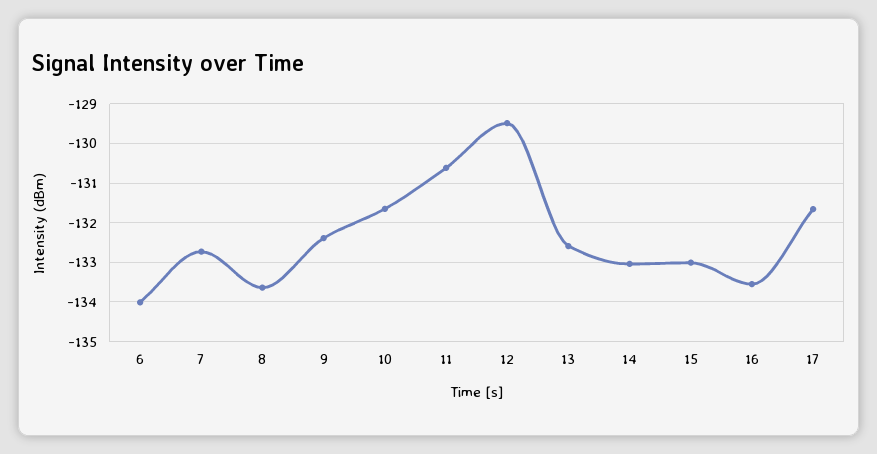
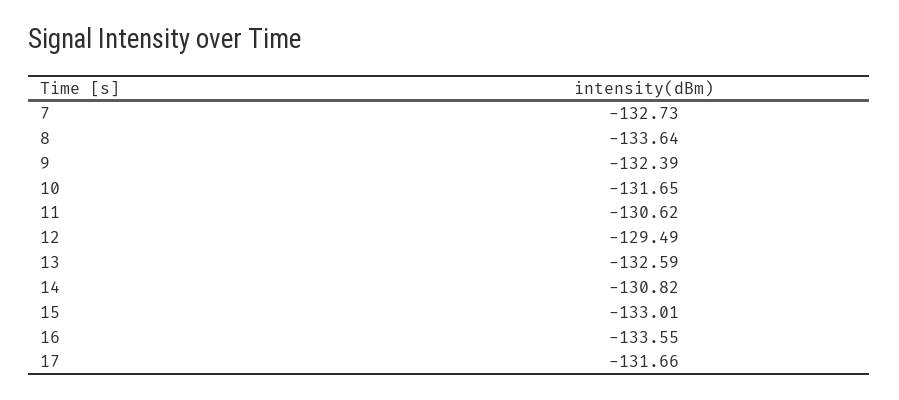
  {
-   "6": -134,
    "7": -132.73,
    "8": -133.64,
    "9": -132.39,
    "10": -131.65,
    "11": -130.62,
    "12": -129.49,
    "13": -132.59,
-   "14": -133,
+   "14": -130.82,
    "15": -133.01,
    "16": -133.55,
    "17": -131.66
  }

